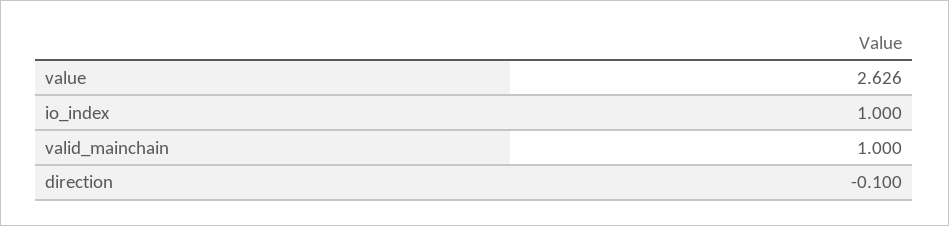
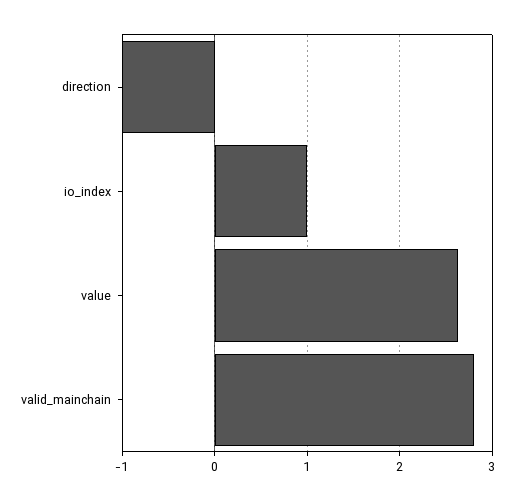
  {
    "value": 2.626,
    "io_index": 1,
-   "valid_mainchain": 1,
+   "valid_mainchain": 2.8,
-   "direction": -0.1
+   "direction": -1
  }

